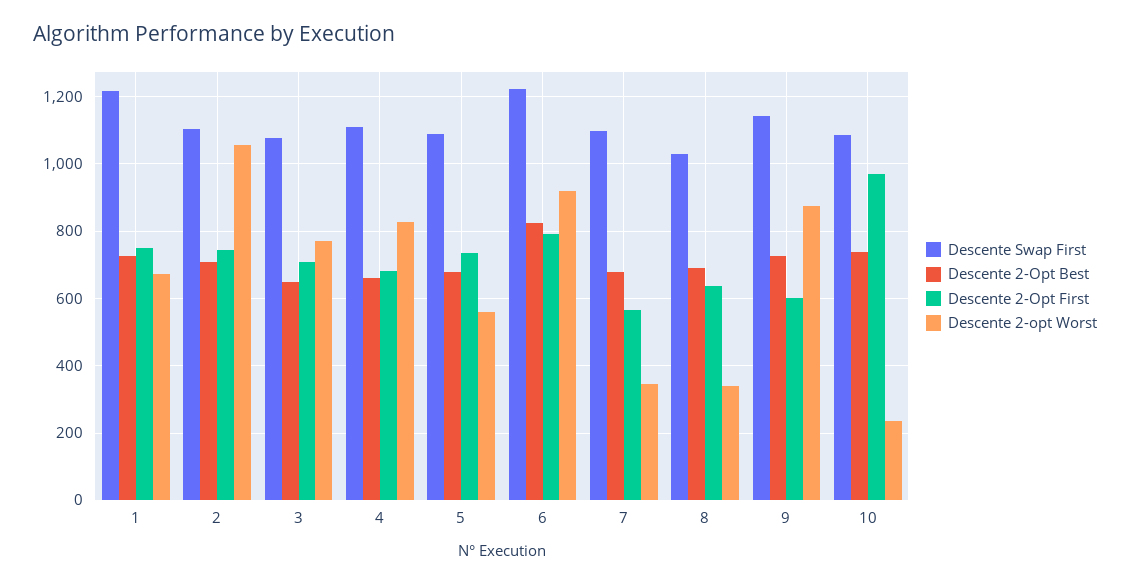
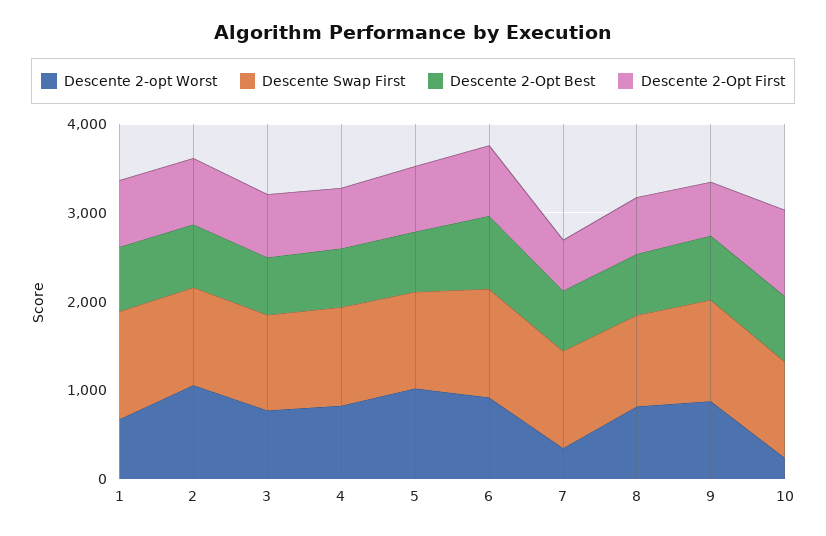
  {
    "Descente Swap First": {
      "1": 1220,
      "2": 1100,
      "3": 1080,
      "4": 1120,
      "5": 1080,
      "6": 1220,
      "7": 1100,
      "8": 1020,
      "9": 1140,
      "10": 1080
    },
    "Descente 2-Opt Best": {
      "1": 720,
      "2": 700,
      "3": 640,
      "4": 660,
      "5": 680,
      "6": 820,
      "7": 680,
      "8": 700,
      "9": 720,
      "10": 740
    },
    "Descente 2-Opt First": {
      "1": 760,
      "2": 740,
      "3": 700,
      "4": 680,
      "5": 740,
      "6": 800,
      "7": 560,
      "8": 640,
      "9": 600,
      "10": 960
    },
    "Descente 2-opt Worst": {
      "1": 680,
      "2": 1060,
      "3": 780,
      "4": 820,
-     "5": 560,
+     "5": 1000,
      "6": 920,
      "7": 340,
-     "8": 340,
+     "8": 800,
      "9": 880,
      "10": 240
    }
  }

